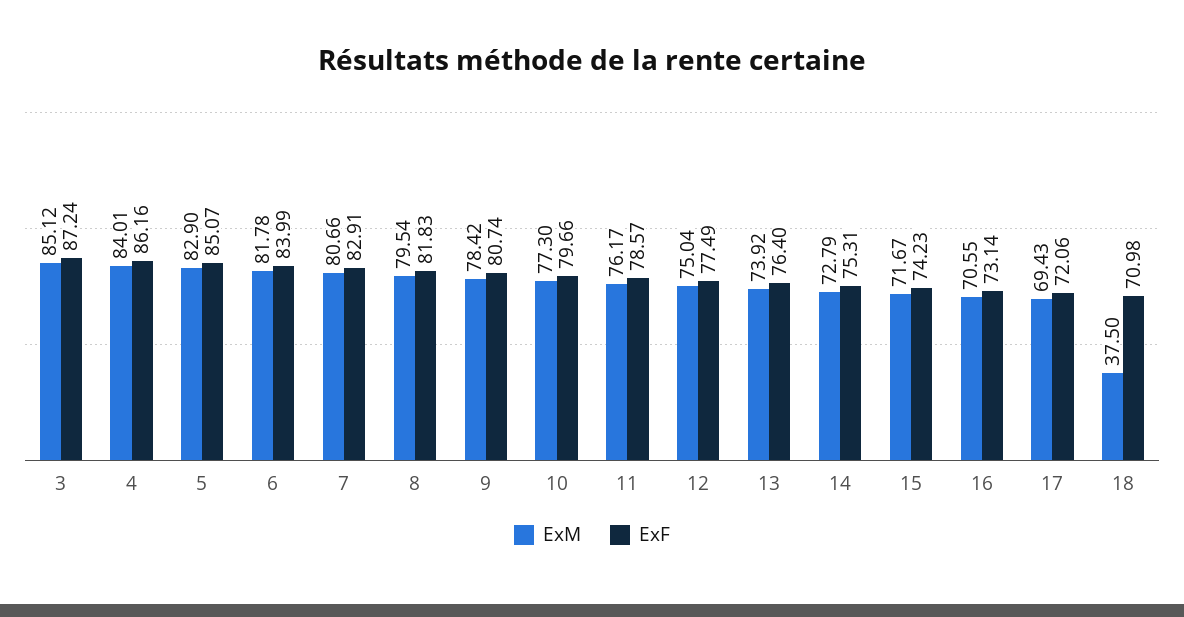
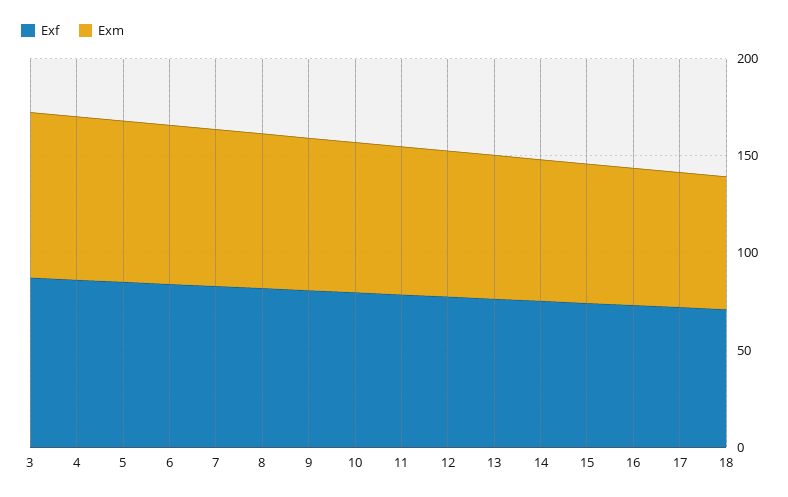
  {
    "ExM": {
      "3": 85.12,
      "4": 84.01,
      "5": 82.9,
      "6": 81.78,
      "7": 80.66,
      "8": 79.54,
      "9": 78.42,
      "10": 77.3,
      "11": 76.17,
      "12": 75.04,
      "13": 73.92,
      "14": 72.79,
      "15": 71.67,
      "16": 70.55,
      "17": 69.43,
-     "18": 37.5
+     "18": 70
    },
    "ExF": {
      "3": 87.24,
      "4": 86.16,
      "5": 85.07,
      "6": 83.99,
      "7": 82.91,
      "8": 81.83,
      "9": 80.74,
      "10": 79.66,
      "11": 78.57,
      "12": 77.49,
      "13": 76.4,
      "14": 75.31,
      "15": 74.23,
      "16": 73.14,
      "17": 72.06,
      "18": 70.98
    }
  }

